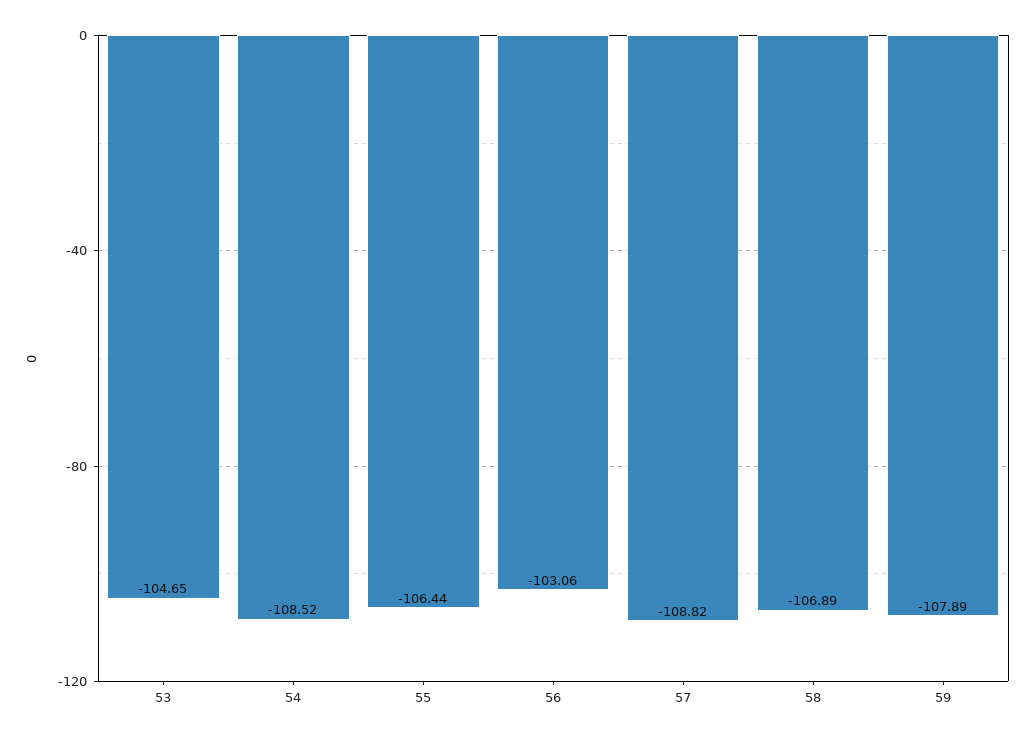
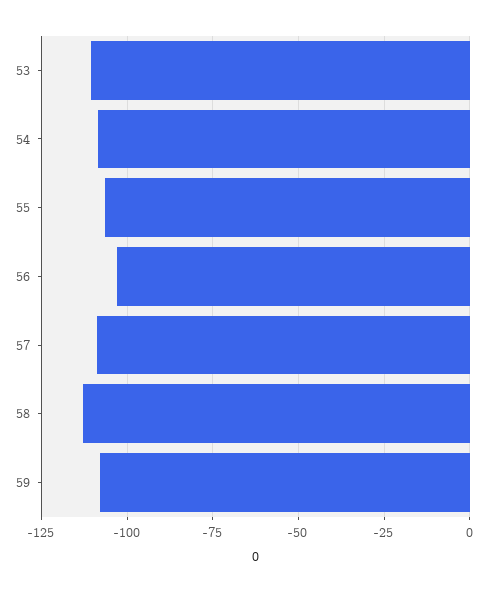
  {
-   "53": -104.65,
+   "53": -110,
    "54": -108.52,
    "55": -106.44,
    "56": -103.06,
    "57": -108.82,
-   "58": -106.89,
+   "58": -112.5,
    "59": -107.89
  }

